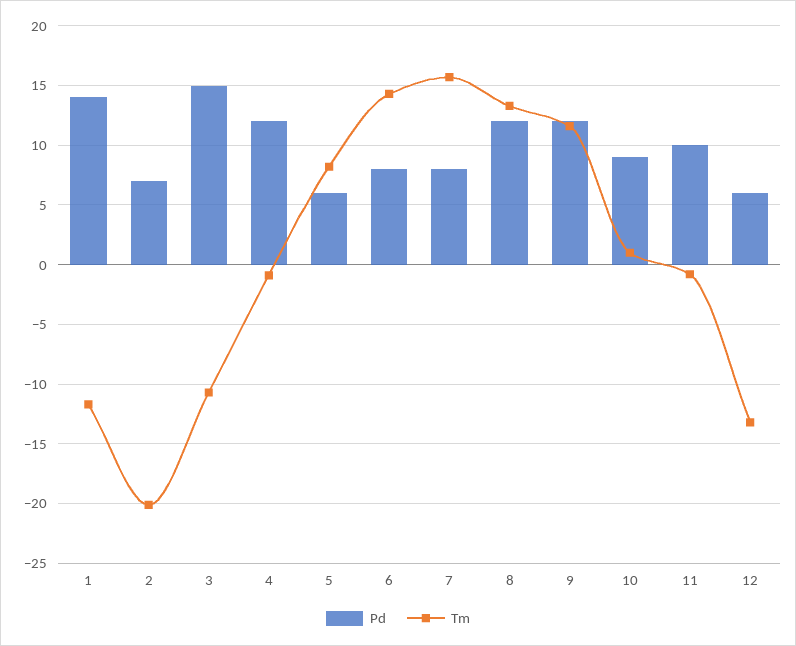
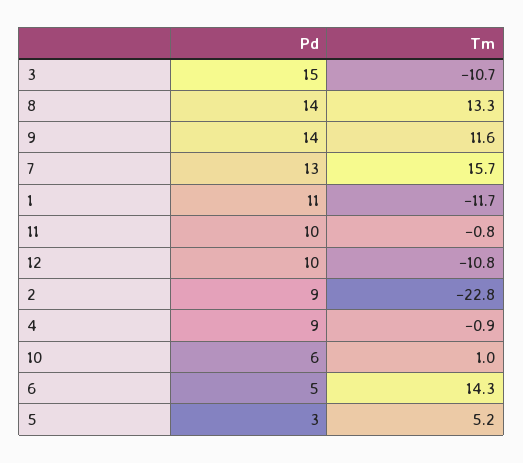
  {
    "Pd": {
-     "1": 14,
+     "1": 11,
-     "2": 7,
+     "2": 9,
      "3": 15,
-     "4": 12,
+     "4": 9,
-     "5": 6,
+     "5": 3,
-     "6": 8,
+     "6": 5,
-     "7": 8,
+     "7": 13,
-     "8": 12,
+     "8": 14,
-     "9": 12,
+     "9": 14,
-     "10": 9,
+     "10": 6,
      "11": 10,
-     "12": 6
+     "12": 10
    },
    "Tm": {
      "1": -11.7,
-     "2": -20,
+     "2": -22.8,
      "3": -10.7,
      "4": -0.9,
-     "5": 8,
+     "5": 5.2,
      "6": 14.3,
      "7": 15.7,
      "8": 13.3,
      "9": 11.6,
      "10": 1,
      "11": -0.8,
-     "12": -13
+     "12": -10.8
    }
  }

